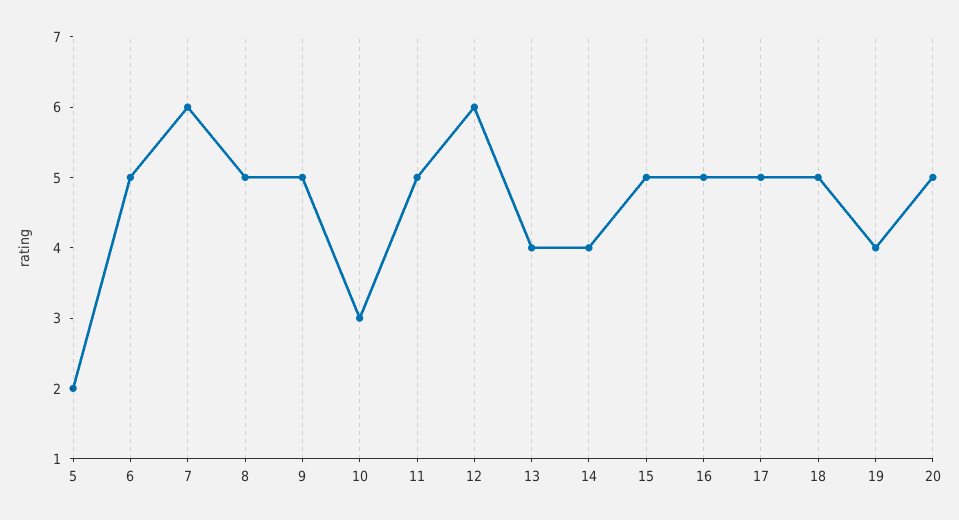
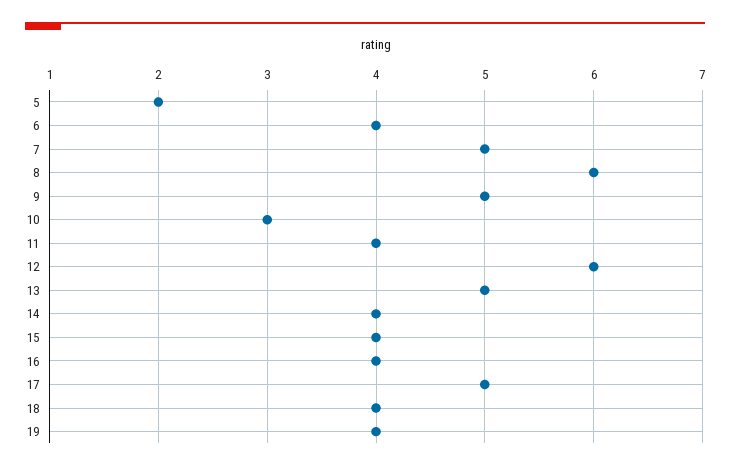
  {
    "5": 2,
-   "6": 5,
+   "6": 4,
-   "7": 6,
+   "7": 5,
-   "8": 5,
+   "8": 6,
    "9": 5,
    "10": 3,
-   "11": 5,
+   "11": 4,
    "12": 6,
-   "13": 4,
+   "13": 5,
    "14": 4,
-   "15": 5,
+   "15": 4,
-   "16": 5,
+   "16": 4,
    "17": 5,
-   "18": 5,
+   "18": 4,
-   "19": 4,
+   "19": 4
-   "20": 5
  }

